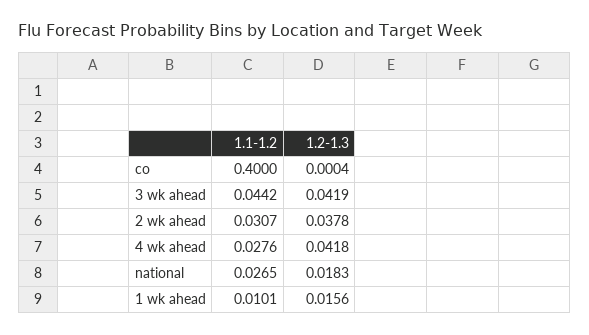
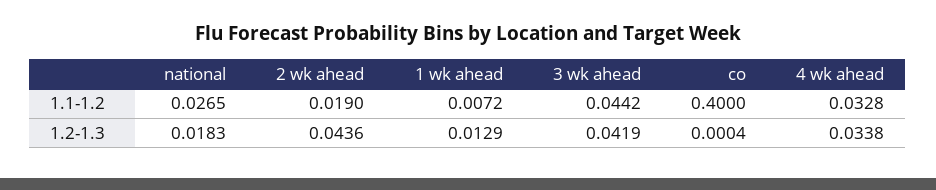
  {
    "1.1-1.2": {
      "co": 0.4,
      "3 wk ahead": 0.0442,
-     "2 wk ahead": 0.0307,
+     "2 wk ahead": 0.019,
-     "4 wk ahead": 0.0276,
+     "4 wk ahead": 0.0328,
      "national": 0.0265,
-     "1 wk ahead": 0.0101
+     "1 wk ahead": 0.0072
    },
    "1.2-1.3": {
      "co": 0.0004,
      "3 wk ahead": 0.0419,
-     "2 wk ahead": 0.0378,
+     "2 wk ahead": 0.0436,
-     "4 wk ahead": 0.0418,
+     "4 wk ahead": 0.0338,
      "national": 0.0183,
-     "1 wk ahead": 0.0156
+     "1 wk ahead": 0.0129
    }
  }

